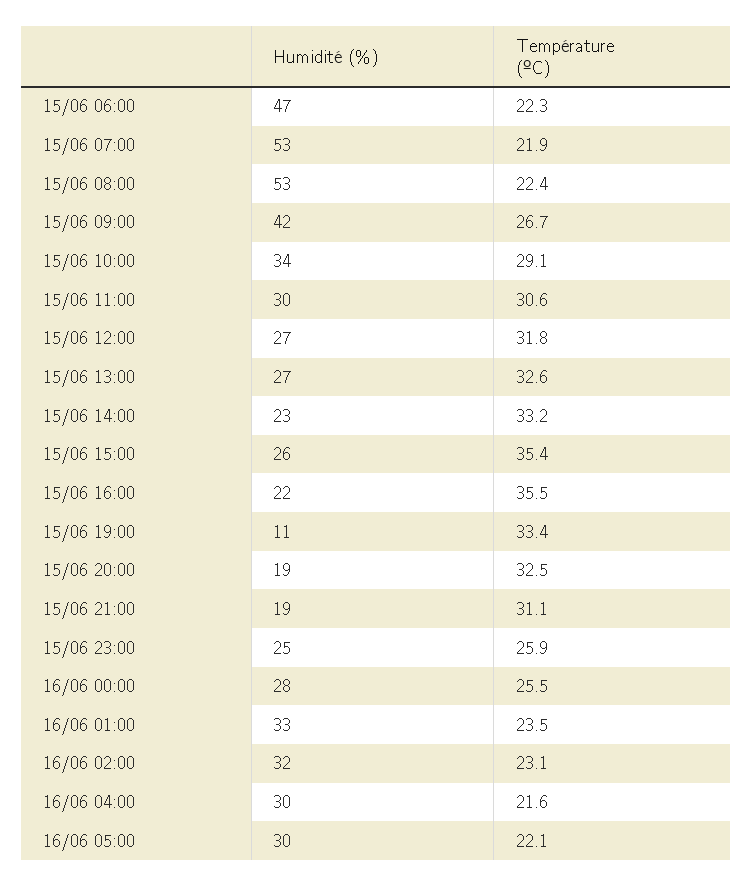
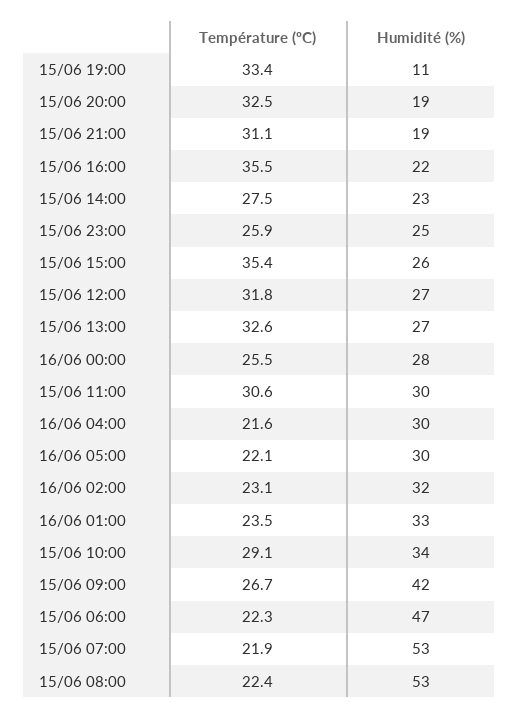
  {
    "Humidité (%)": {
      "15/06 06:00": 47,
      "15/06 07:00": 53,
      "15/06 08:00": 53,
      "15/06 09:00": 42,
      "15/06 10:00": 34,
      "15/06 11:00": 30,
      "15/06 12:00": 27,
      "15/06 13:00": 27,
      "15/06 14:00": 23,
      "15/06 15:00": 26,
      "15/06 16:00": 22,
      "15/06 19:00": 11,
      "15/06 20:00": 19,
      "15/06 21:00": 19,
      "15/06 23:00": 25,
      "16/06 00:00": 28,
      "16/06 01:00": 33,
      "16/06 02:00": 32,
      "16/06 04:00": 30,
      "16/06 05:00": 30
    },
    "Température (ºC)": {
      "15/06 06:00": 22.3,
      "15/06 07:00": 21.9,
      "15/06 08:00": 22.4,
      "15/06 09:00": 26.7,
      "15/06 10:00": 29.1,
      "15/06 11:00": 30.6,
      "15/06 12:00": 31.8,
      "15/06 13:00": 32.6,
-     "15/06 14:00": 33.2,
+     "15/06 14:00": 27.5,
      "15/06 15:00": 35.4,
      "15/06 16:00": 35.5,
      "15/06 19:00": 33.4,
      "15/06 20:00": 32.5,
      "15/06 21:00": 31.1,
      "15/06 23:00": 25.9,
      "16/06 00:00": 25.5,
      "16/06 01:00": 23.5,
      "16/06 02:00": 23.1,
      "16/06 04:00": 21.6,
      "16/06 05:00": 22.1
    }
  }

